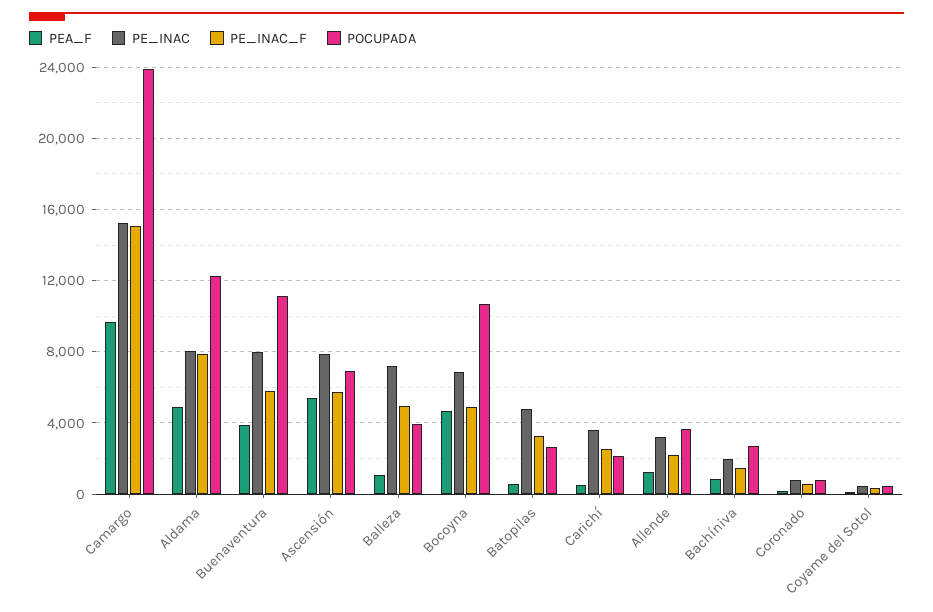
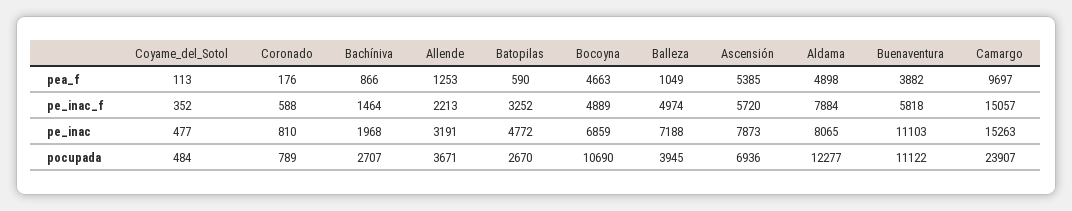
  {
    "PEA_F": {
      "Camargo": 9697,
      "Aldama": 4898,
      "Buenaventura": 3882,
      "Ascensión": 5385,
      "Balleza": 1049,
      "Bocoyna": 4663,
      "Batopilas": 590,
-     "Carichí": 500,
      "Allende": 1253,
      "Bachíniva": 866,
      "Coronado": 176,
      "Coyame del Sotol": 113
    },
    "PE_INAC": {
      "Camargo": 15263,
      "Aldama": 8065,
-     "Buenaventura": 8000,
+     "Buenaventura": 11103,
      "Ascensión": 7873,
      "Balleza": 7188,
      "Bocoyna": 6859,
      "Batopilas": 4772,
-     "Carichí": 3500,
      "Allende": 3191,
      "Bachíniva": 1968,
      "Coronado": 810,
      "Coyame del Sotol": 477
    },
    "PE_INAC_F": {
      "Camargo": 15057,
      "Aldama": 7884,
      "Buenaventura": 5818,
      "Ascensión": 5720,
      "Balleza": 4974,
      "Bocoyna": 4889,
      "Batopilas": 3252,
-     "Carichí": 2500,
      "Allende": 2213,
      "Bachíniva": 1464,
      "Coronado": 588,
      "Coyame del Sotol": 352
    },
    "POCUPADA": {
      "Camargo": 23907,
      "Aldama": 12277,
      "Buenaventura": 11122,
      "Ascensión": 6936,
      "Balleza": 3945,
      "Bocoyna": 10690,
      "Batopilas": 2670,
-     "Carichí": 2000,
      "Allende": 3671,
      "Bachíniva": 2707,
      "Coronado": 789,
      "Coyame del Sotol": 484
    }
  }

